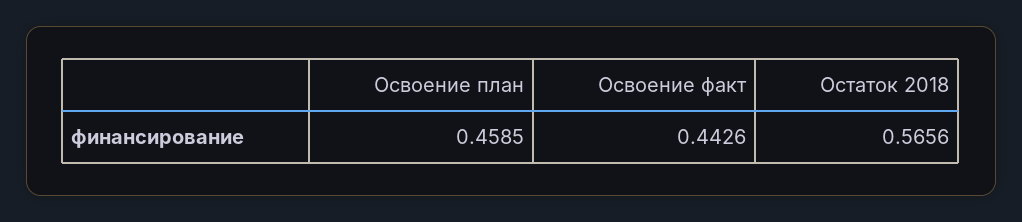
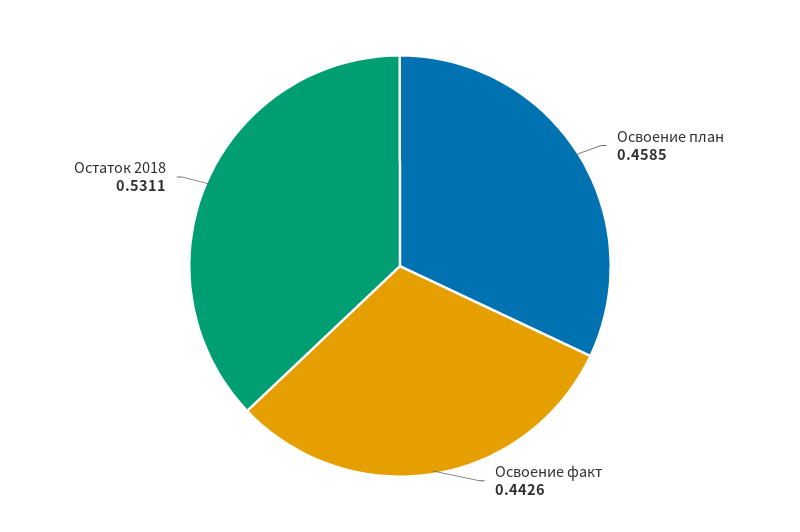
  {
    "Освоение план": 0.4585,
    "Освоение факт": 0.4426,
-   "Остаток 2018": 0.5656
+   "Остаток 2018": 0.5311
  }

